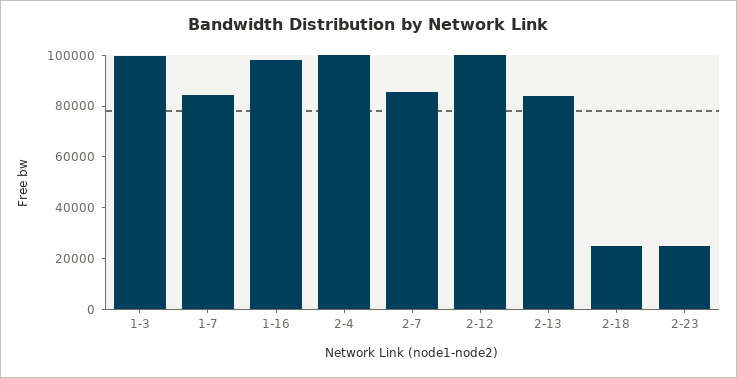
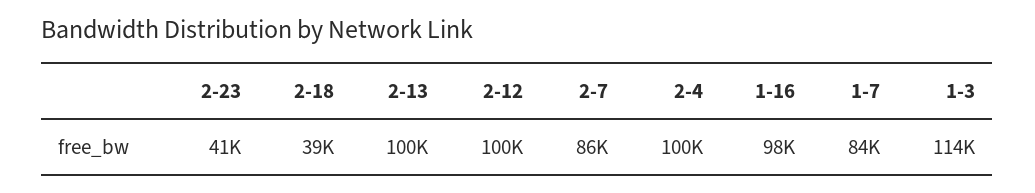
  {
-   "1-3": 100000,
+   "1-3": 114000,
    "1-7": 84000,
    "1-16": 98000,
    "2-4": 100000,
    "2-7": 86000,
    "2-12": 100000,
-   "2-13": 85000,
+   "2-13": 100000,
-   "2-18": 25000,
+   "2-18": 39000,
-   "2-23": 25000
+   "2-23": 41000
  }

